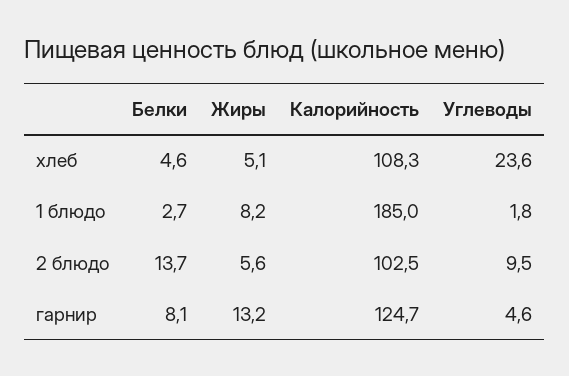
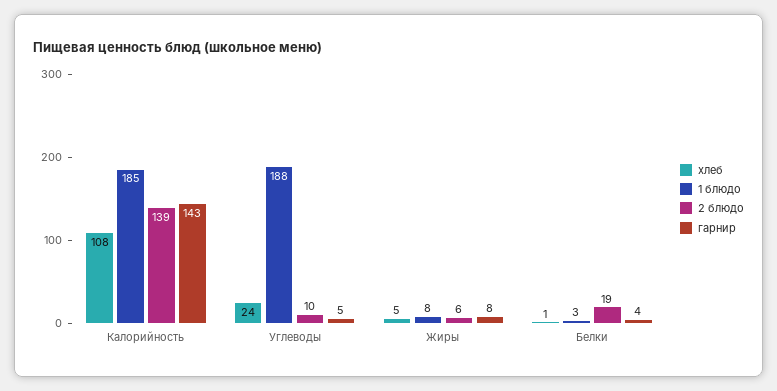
  {
    "хлеб": {
-     "Белки": 4.6,
+     "Белки": 1,
      "Жиры": 5.1,
      "Калорийность": 108.3,
      "Углеводы": 23.6
    },
    "1 блюдо": {
      "Белки": 2.7,
      "Жиры": 8.2,
      "Калорийность": 185,
-     "Углеводы": 1.8
+     "Углеводы": 188
    },
    "2 блюдо": {
-     "Белки": 13.7,
+     "Белки": 19,
      "Жиры": 5.6,
-     "Калорийность": 102.5,
+     "Калорийность": 139,
      "Углеводы": 9.5
    },
    "гарнир": {
-     "Белки": 8.1,
+     "Белки": 4,
-     "Жиры": 13.2,
+     "Жиры": 8,
-     "Калорийность": 124.7,
+     "Калорийность": 143,
      "Углеводы": 4.6
    }
  }

